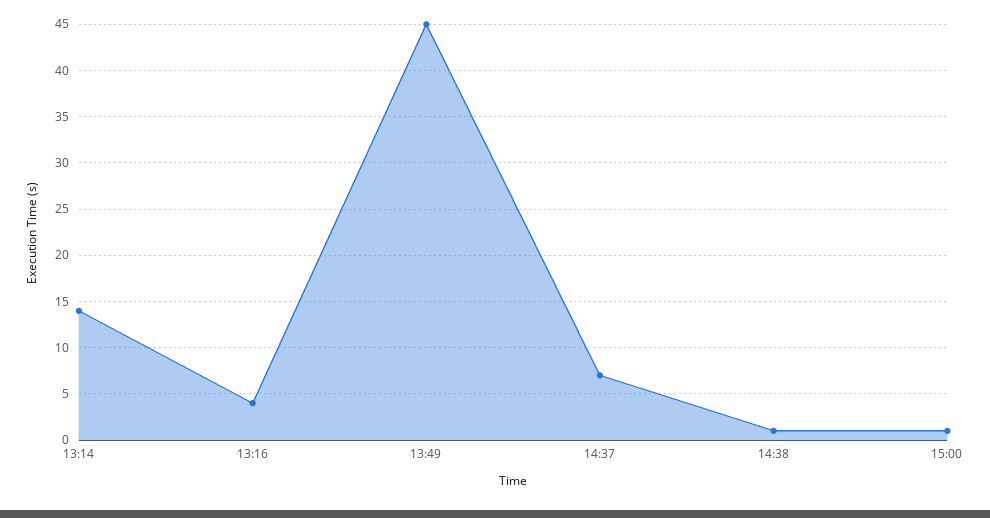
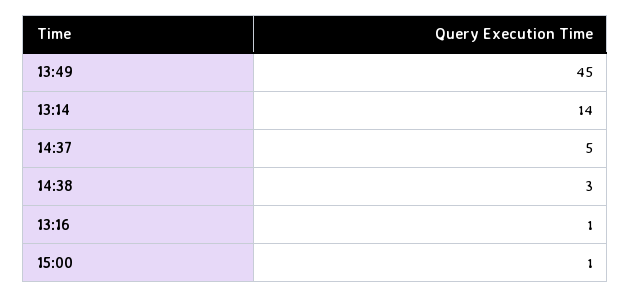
  {
    "13:14": 14,
-   "13:16": 4,
+   "13:16": 1,
    "13:49": 45,
-   "14:37": 7,
+   "14:37": 5,
-   "14:38": 1,
+   "14:38": 3,
    "15:00": 1
  }

